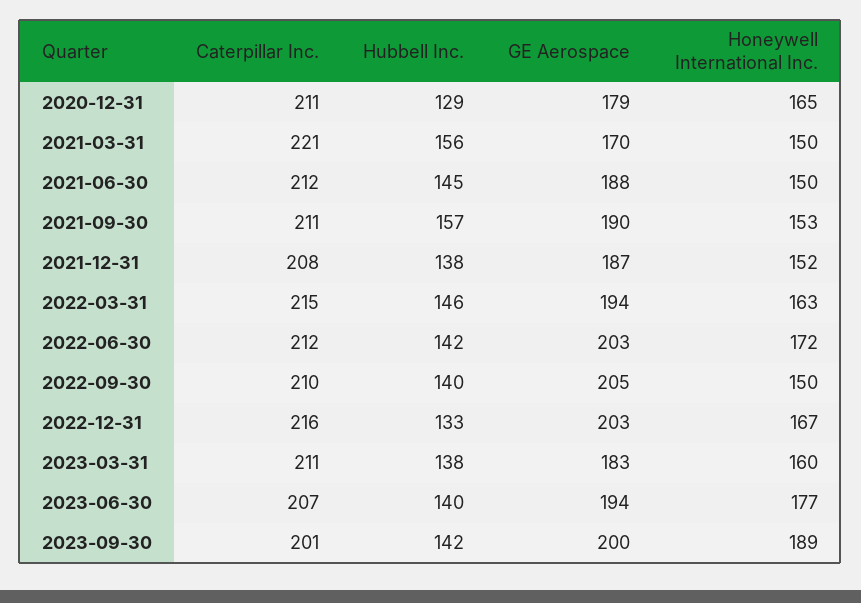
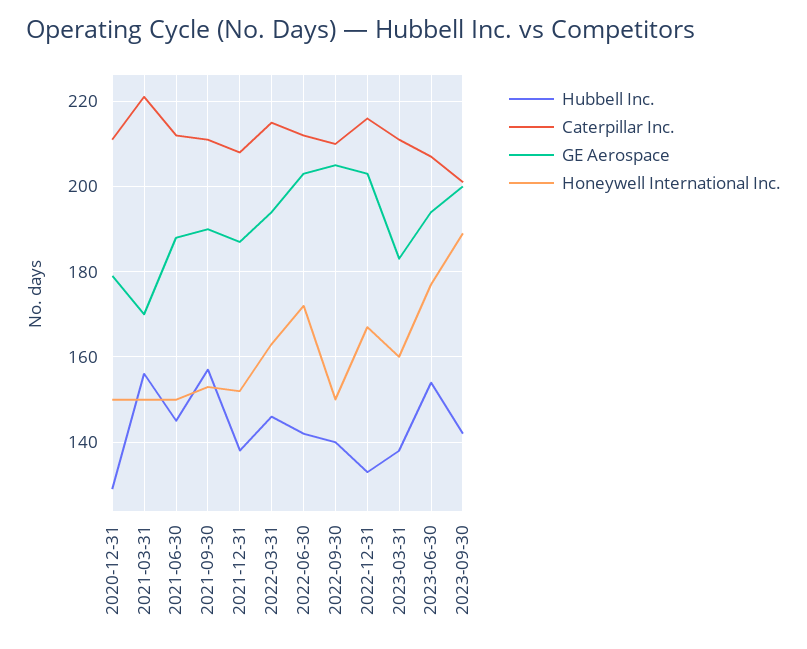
  {
    "Caterpillar Inc.": {
      "2020-12-31": 211,
      "2021-03-31": 221,
      "2021-06-30": 212,
      "2021-09-30": 211,
      "2021-12-31": 208,
      "2022-03-31": 215,
      "2022-06-30": 212,
      "2022-09-30": 210,
      "2022-12-31": 216,
      "2023-03-31": 211,
      "2023-06-30": 207,
      "2023-09-30": 201
    },
    "Hubbell Inc.": {
      "2020-12-31": 129,
      "2021-03-31": 156,
      "2021-06-30": 145,
      "2021-09-30": 157,
      "2021-12-31": 138,
      "2022-03-31": 146,
      "2022-06-30": 142,
      "2022-09-30": 140,
      "2022-12-31": 133,
      "2023-03-31": 138,
-     "2023-06-30": 140,
+     "2023-06-30": 155,
      "2023-09-30": 142
    },
    "GE Aerospace": {
      "2020-12-31": 179,
      "2021-03-31": 170,
      "2021-06-30": 188,
      "2021-09-30": 190,
      "2021-12-31": 187,
      "2022-03-31": 194,
      "2022-06-30": 203,
      "2022-09-30": 205,
      "2022-12-31": 203,
      "2023-03-31": 183,
      "2023-06-30": 194,
      "2023-09-30": 200
    },
    "Honeywell International Inc.": {
-     "2020-12-31": 165,
+     "2020-12-31": 150,
      "2021-03-31": 150,
      "2021-06-30": 150,
      "2021-09-30": 153,
      "2021-12-31": 152,
      "2022-03-31": 163,
      "2022-06-30": 172,
      "2022-09-30": 150,
      "2022-12-31": 167,
      "2023-03-31": 160,
      "2023-06-30": 177,
      "2023-09-30": 189
    }
  }

